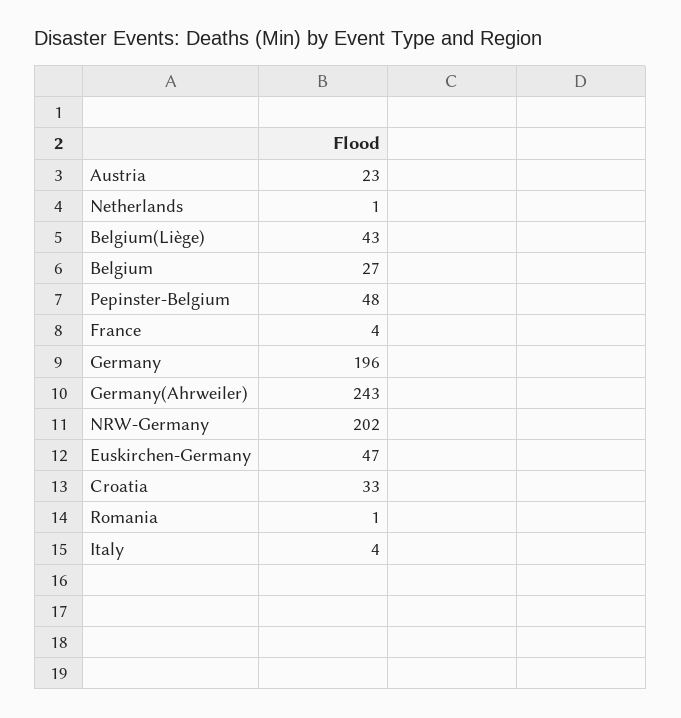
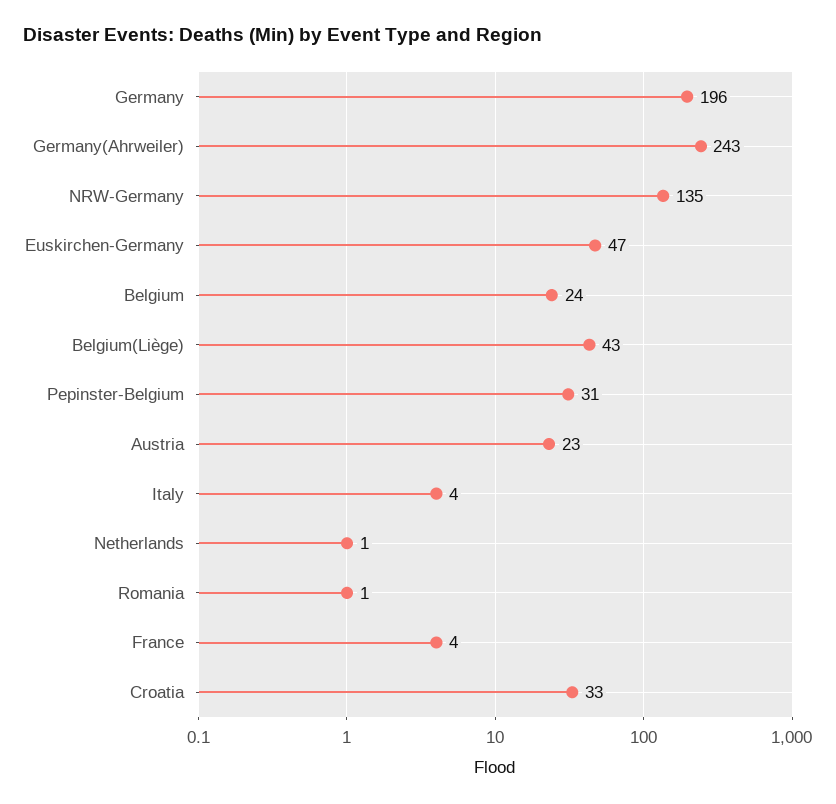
  {
    "Austria": 23,
    "Netherlands": 1,
    "Belgium(Liège)": 43,
-   "Belgium": 27,
+   "Belgium": 24,
-   "Pepinster-Belgium": 48,
+   "Pepinster-Belgium": 31,
    "France": 4,
    "Germany": 196,
    "Germany(Ahrweiler)": 243,
-   "NRW-Germany": 202,
+   "NRW-Germany": 135,
    "Euskirchen-Germany": 47,
    "Croatia": 33,
    "Romania": 1,
    "Italy": 4
  }

